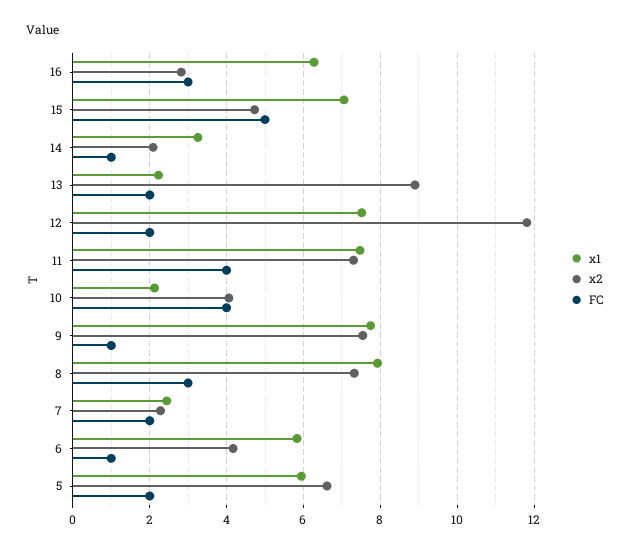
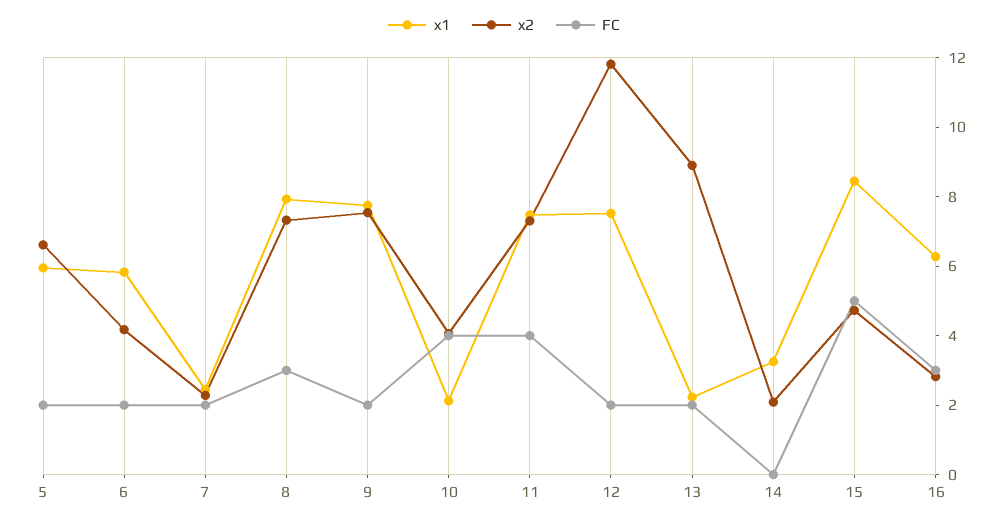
  {
    "x1": {
      "16": 6.2,
-     "15": 7,
+     "15": 8.5,
      "14": 3.2,
      "13": 2.2,
      "12": 7.6,
      "11": 7.4,
      "10": 2.2,
      "9": 7.8,
      "8": 8,
      "7": 2.4,
      "6": 5.8,
      "5": 6
    },
    "x2": {
      "16": 2.8,
      "15": 4.8,
      "14": 2,
      "13": 9,
      "12": 11.8,
      "11": 7.4,
      "10": 4,
      "9": 7.6,
      "8": 7.4,
      "7": 2.2,
      "6": 4.2,
      "5": 6.6
    },
    "FC": {
      "16": 3,
      "15": 5,
-     "14": 1,
+     "14": 0,
      "13": 2,
      "12": 2,
      "11": 4,
      "10": 4,
-     "9": 1,
+     "9": 2,
      "8": 3,
      "7": 2,
-     "6": 1,
+     "6": 2,
      "5": 2
    }
  }

